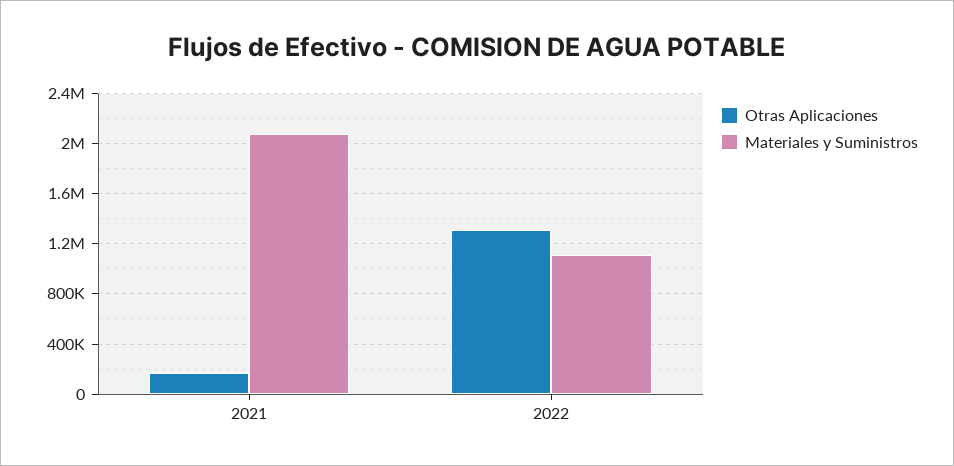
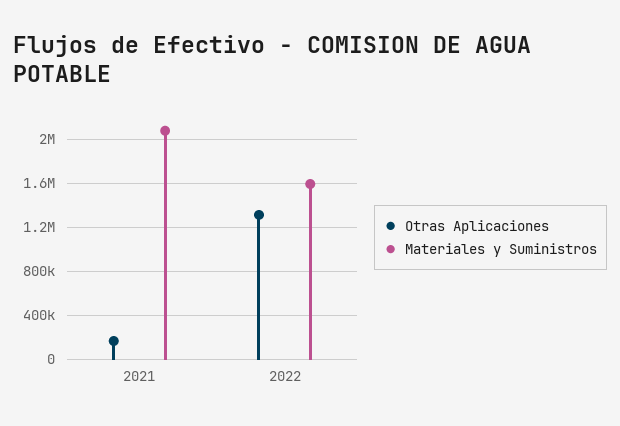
  {
    "Otras Aplicaciones": {
      "2021": 150000,
      "2022": 1300000
    },
    "Materiales y Suministros": {
      "2021": 2100000,
-     "2022": 1100000
+     "2022": 1600000
    }
  }

